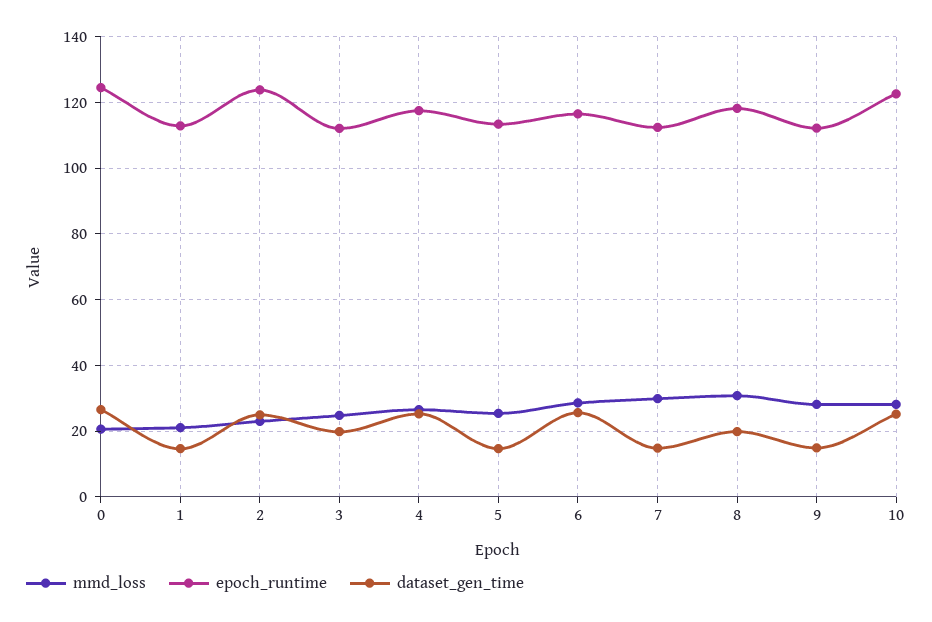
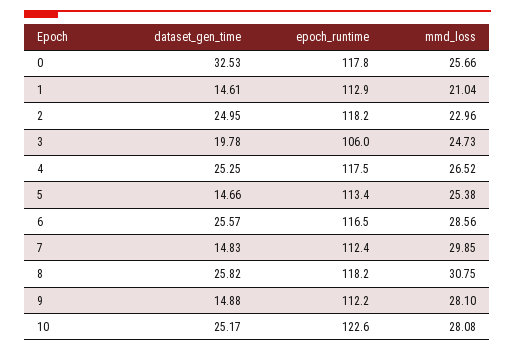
  {
    "mmd_loss": {
-     "0": 20,
+     "0": 25.66,
      "1": 21.04,
      "2": 22.96,
      "3": 24.73,
      "4": 26.52,
      "5": 25.38,
      "6": 28.56,
      "7": 29.85,
      "8": 30.75,
      "9": 28.1,
      "10": 28.08
    },
    "epoch_runtime": {
-     "0": 124,
+     "0": 117.8,
      "1": 112.9,
-     "2": 124,
+     "2": 118.2,
-     "3": 112,
+     "3": 106,
      "4": 117.5,
      "5": 113.4,
      "6": 116.5,
      "7": 112.4,
      "8": 118.2,
      "9": 112.2,
      "10": 122.6
    },
    "dataset_gen_time": {
-     "0": 26,
+     "0": 32.53,
      "1": 14.61,
      "2": 24.95,
      "3": 19.78,
      "4": 25.25,
      "5": 14.66,
      "6": 25.57,
      "7": 14.83,
-     "8": 20,
+     "8": 25.82,
      "9": 14.88,
      "10": 25.17
    }
  }

